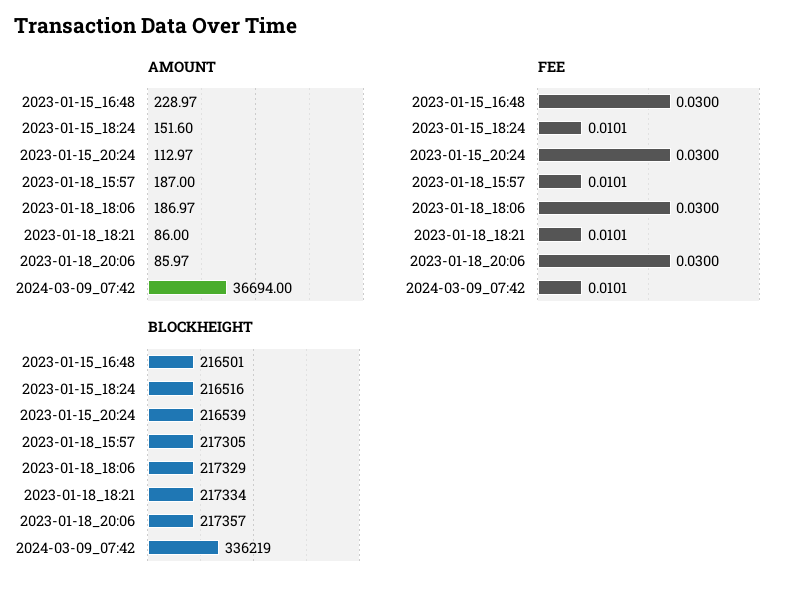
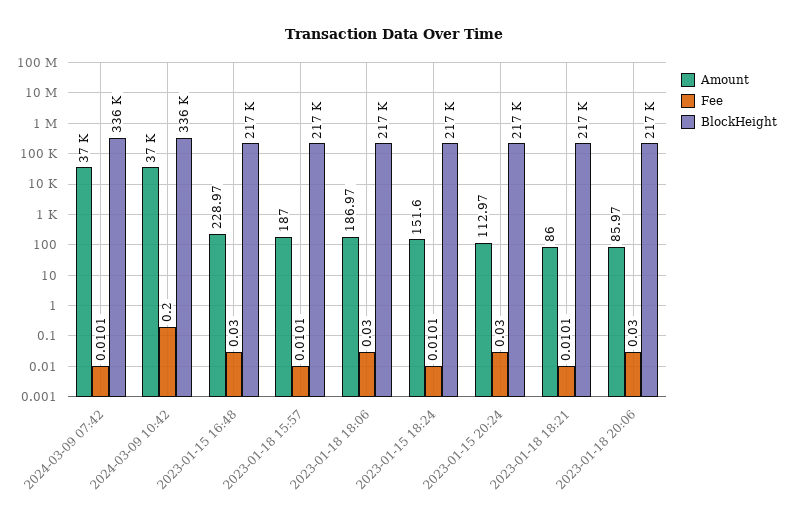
  {
    "AMOUNT": {
      "2023-01-15_16:48": 228.97,
      "2023-01-15_18:24": 151.6,
      "2023-01-15_20:24": 112.97,
      "2023-01-18_15:57": 187,
      "2023-01-18_18:06": 186.97,
      "2023-01-18_18:21": 86,
      "2023-01-18_20:06": 85.97,
-     "2024-03-09_07:42": 36694
+     "2024-03-09_07:42": 36694,
+     "2024-03-09 10:42": 37000
    },
    "FEE": {
      "2023-01-15_16:48": 0.03,
      "2023-01-15_18:24": 0.0101,
      "2023-01-15_20:24": 0.03,
      "2023-01-18_15:57": 0.0101,
      "2023-01-18_18:06": 0.03,
      "2023-01-18_18:21": 0.0101,
      "2023-01-18_20:06": 0.03,
-     "2024-03-09_07:42": 0.0101
+     "2024-03-09_07:42": 0.0101,
+     "2024-03-09 10:42": 0.2
    },
    "BLOCKHEIGHT": {
      "2023-01-15_16:48": 216501,
      "2023-01-15_18:24": 216516,
      "2023-01-15_20:24": 216539,
      "2023-01-18_15:57": 217305,
      "2023-01-18_18:06": 217329,
      "2023-01-18_18:21": 217334,
      "2023-01-18_20:06": 217357,
-     "2024-03-09_07:42": 336219
+     "2024-03-09_07:42": 336219,
+     "2024-03-09 10:42": 336000
    }
  }

